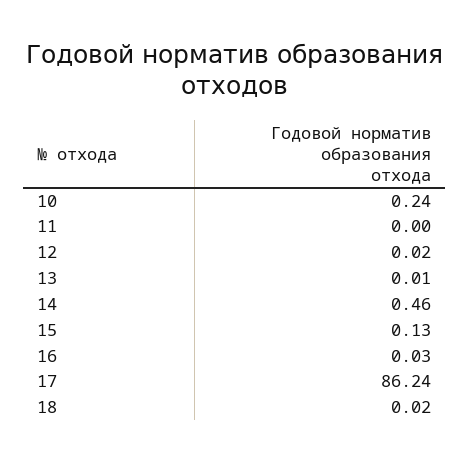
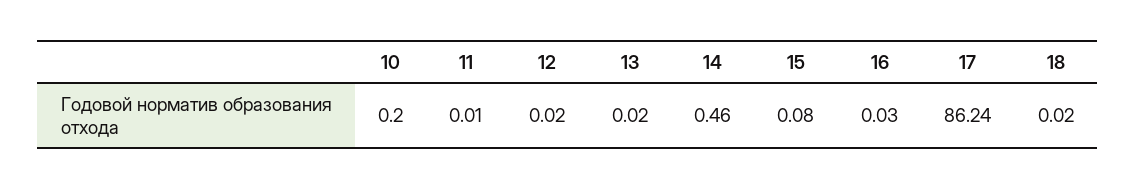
  {
-   "10": 0.24,
+   "10": 0.2,
-   "11": 0,
+   "11": 0.01,
    "12": 0.02,
-   "13": 0.01,
+   "13": 0.02,
    "14": 0.46,
-   "15": 0.13,
+   "15": 0.08,
    "16": 0.03,
    "17": 86.24,
    "18": 0.02
  }

